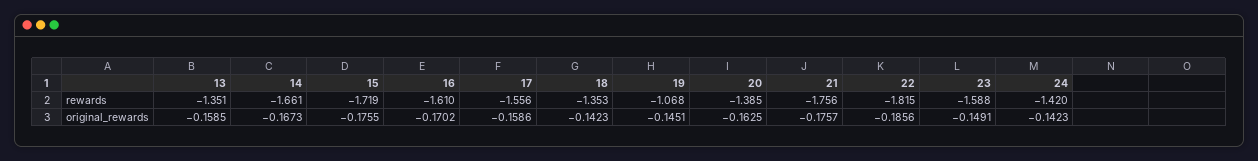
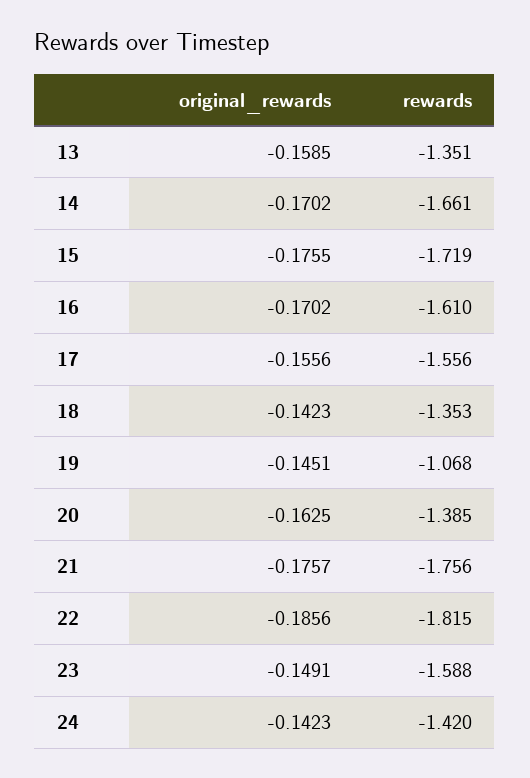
  {
    "13": {
      "rewards": -1.351,
      "original_rewards": -0.1585
    },
    "14": {
      "rewards": -1.661,
-     "original_rewards": -0.1673
+     "original_rewards": -0.1702
    },
    "15": {
      "rewards": -1.719,
      "original_rewards": -0.1755
    },
    "16": {
      "rewards": -1.61,
      "original_rewards": -0.1702
    },
    "17": {
      "rewards": -1.556,
-     "original_rewards": -0.1586
+     "original_rewards": -0.1556
    },
    "18": {
      "rewards": -1.353,
      "original_rewards": -0.1423
    },
    "19": {
      "rewards": -1.068,
      "original_rewards": -0.1451
    },
    "20": {
      "rewards": -1.385,
      "original_rewards": -0.1625
    },
    "21": {
      "rewards": -1.756,
      "original_rewards": -0.1757
    },
    "22": {
      "rewards": -1.815,
      "original_rewards": -0.1856
    },
    "23": {
      "rewards": -1.588,
      "original_rewards": -0.1491
    },
    "24": {
      "rewards": -1.42,
      "original_rewards": -0.1423
    }
  }

